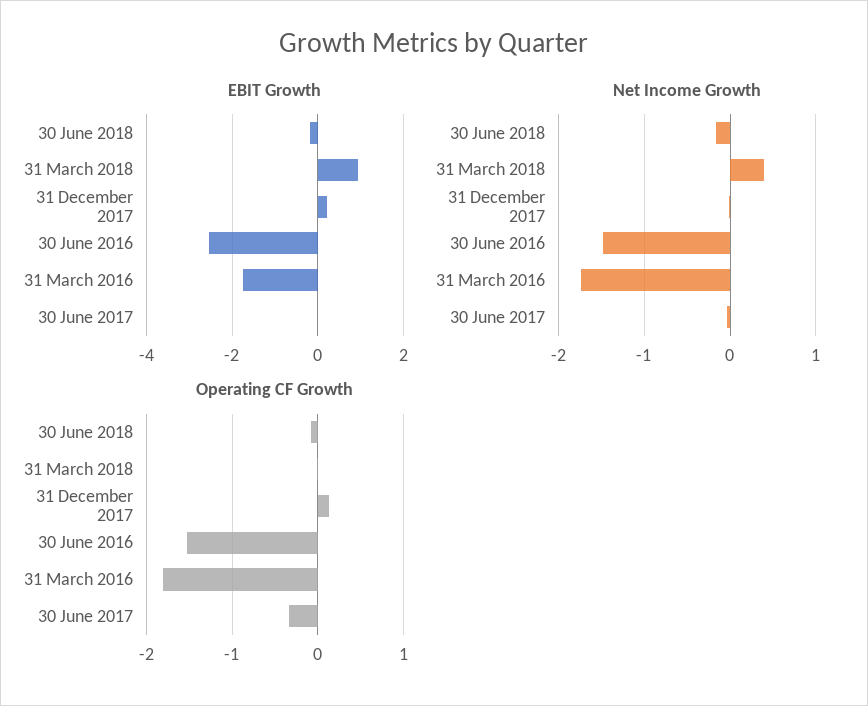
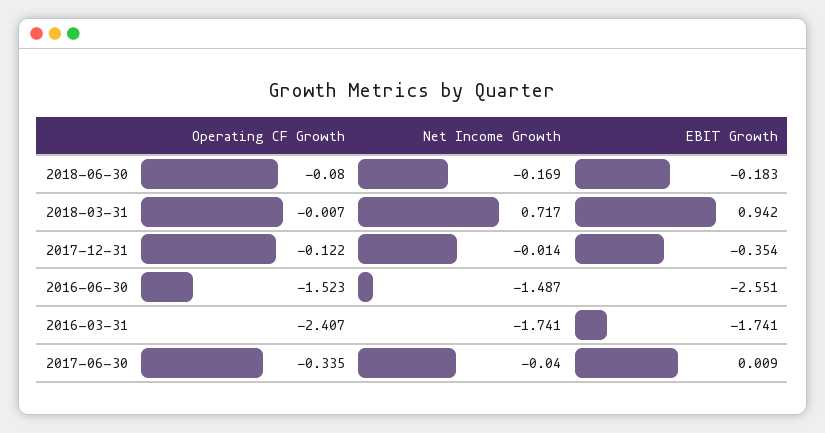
  {
    "EBIT Growth": {
      "30 June 2018": -0.183,
      "31 March 2018": 0.942,
-     "31 December 2017": 0.2,
+     "31 December 2017": -0.354,
      "30 June 2016": -2.551,
      "31 March 2016": -1.741,
      "30 June 2017": 0.009
    },
    "Net Income Growth": {
      "30 June 2018": -0.169,
-     "31 March 2018": 0.4,
+     "31 March 2018": 0.717,
      "31 December 2017": -0.014,
      "30 June 2016": -1.487,
      "31 March 2016": -1.741,
      "30 June 2017": -0.04
    },
    "Operating CF Growth": {
      "30 June 2018": -0.08,
      "31 March 2018": -0.007,
-     "31 December 2017": 0.1,
+     "31 December 2017": -0.122,
      "30 June 2016": -1.523,
-     "31 March 2016": -1.8,
+     "31 March 2016": -2.407,
      "30 June 2017": -0.335
    }
  }

